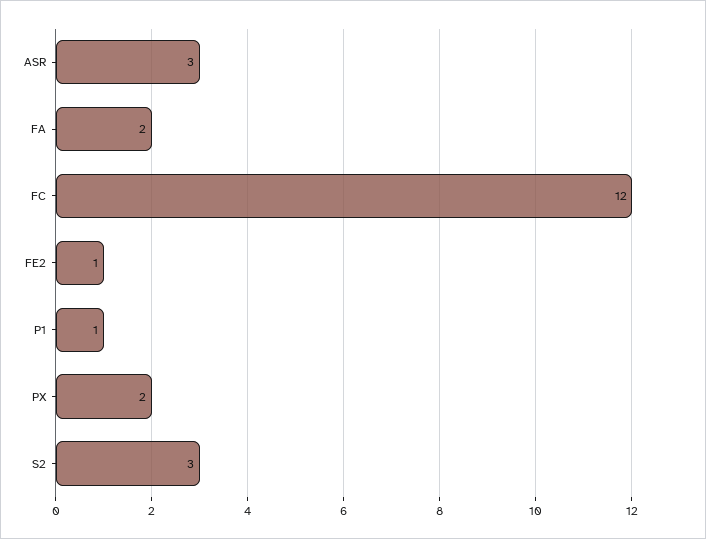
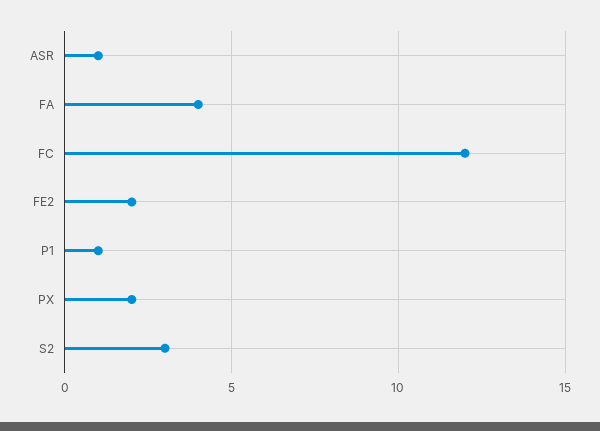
  {
-   "ASR": 3,
+   "ASR": 1,
-   "FA": 2,
+   "FA": 4,
    "FC": 12,
-   "FE2": 1,
+   "FE2": 2,
    "P1": 1,
    "PX": 2,
    "S2": 3
  }

